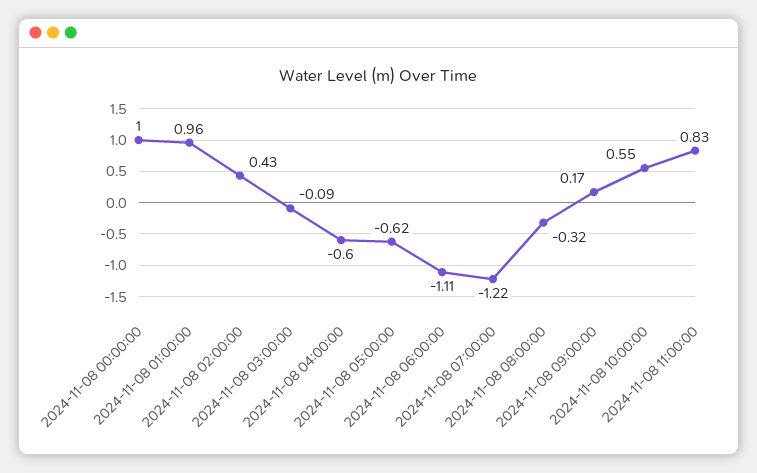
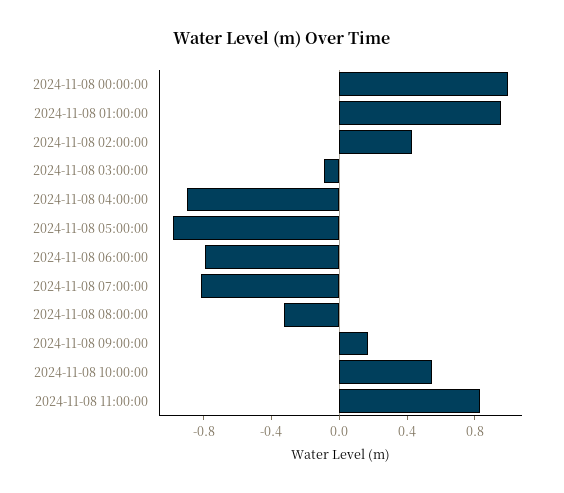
  {
    "2024-11-08 00:00:00": 1,
    "2024-11-08 01:00:00": 0.96,
    "2024-11-08 02:00:00": 0.43,
    "2024-11-08 03:00:00": -0.09,
-   "2024-11-08 04:00:00": -0.6,
+   "2024-11-08 04:00:00": -0.9,
-   "2024-11-08 05:00:00": -0.62,
+   "2024-11-08 05:00:00": -1,
-   "2024-11-08 06:00:00": -1.11,
+   "2024-11-08 06:00:00": -0.8,
-   "2024-11-08 07:00:00": -1.22,
+   "2024-11-08 07:00:00": -0.8,
    "2024-11-08 08:00:00": -0.32,
    "2024-11-08 09:00:00": 0.17,
    "2024-11-08 10:00:00": 0.55,
    "2024-11-08 11:00:00": 0.83
  }

